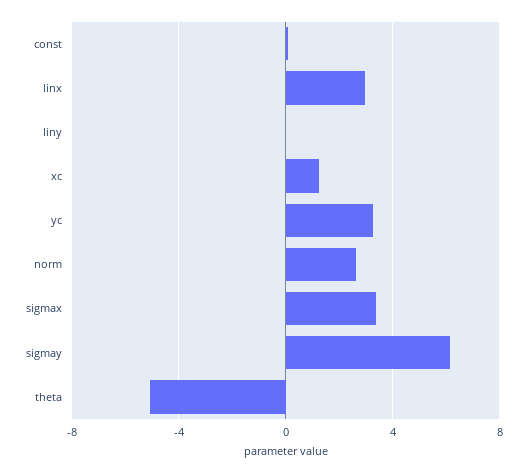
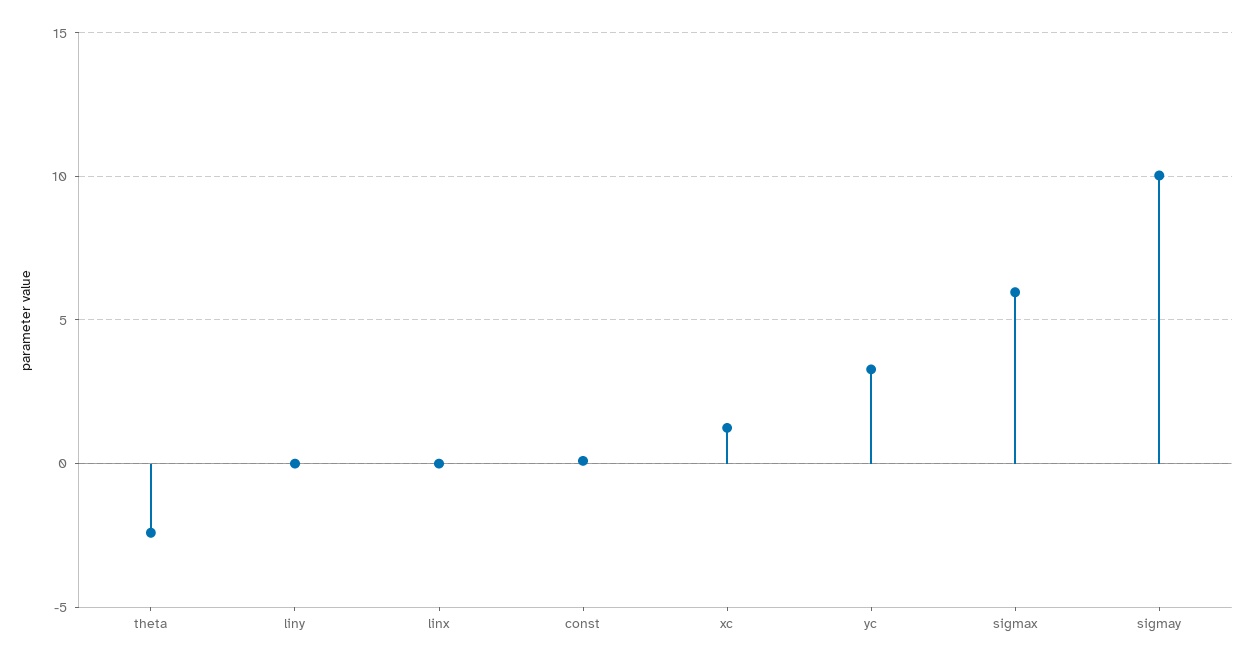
  {
    "const": 0,
-   "linx": 3,
+   "linx": 0,
    "liny": 0,
    "xc": 1,
    "yc": 3.5,
-   "norm": 2.5,
-   "sigmax": 3.5,
+   "sigmax": 6,
-   "sigmay": 6,
+   "sigmay": 10,
-   "theta": -5
+   "theta": -2.5
  }

